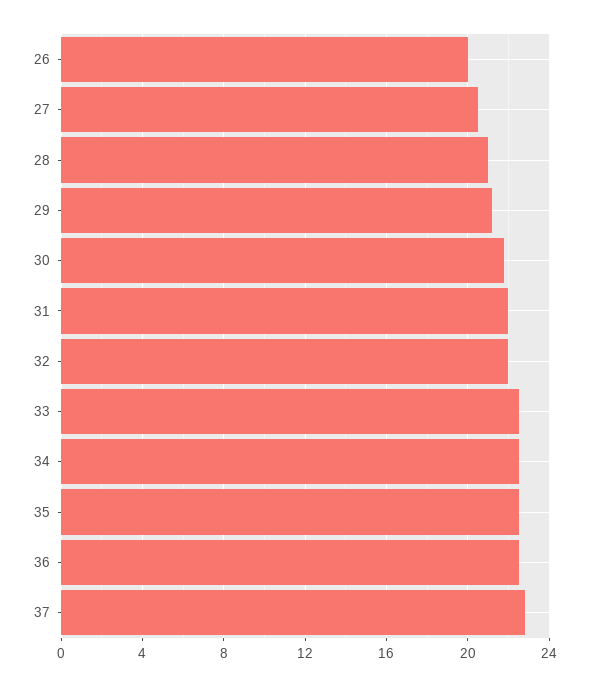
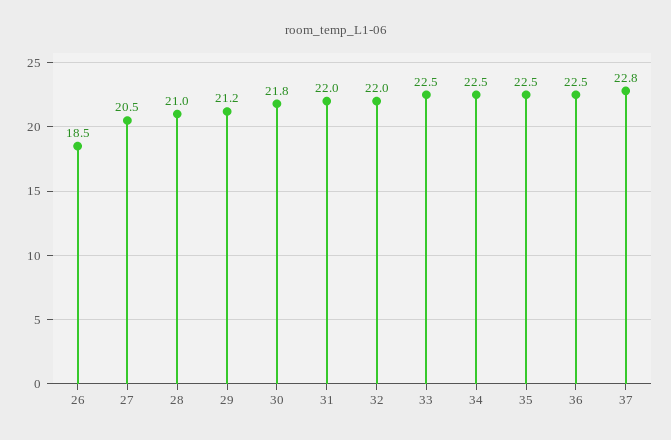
  {
-   "26": 20,
+   "26": 18.5,
    "27": 20.5,
    "28": 21,
    "29": 21.2,
    "30": 21.8,
    "31": 22,
    "32": 22,
    "33": 22.5,
    "34": 22.5,
    "35": 22.5,
    "36": 22.5,
    "37": 22.8
  }

